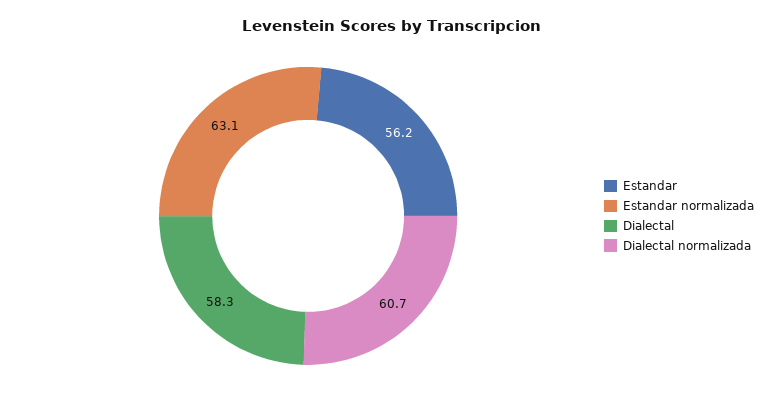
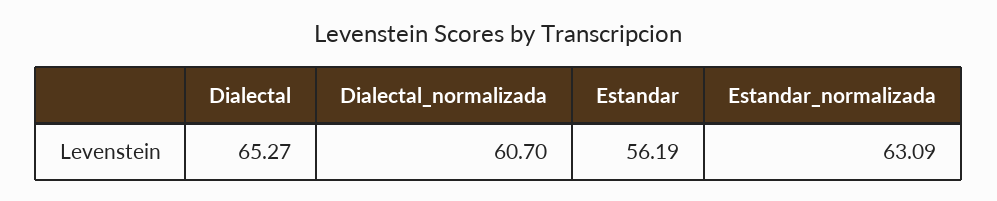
  {
    "Estandar": 56.19,
    "Estandar normalizada": 63.09,
-   "Dialectal": 58.3,
+   "Dialectal": 65.27,
    "Dialectal normalizada": 60.7
  }

